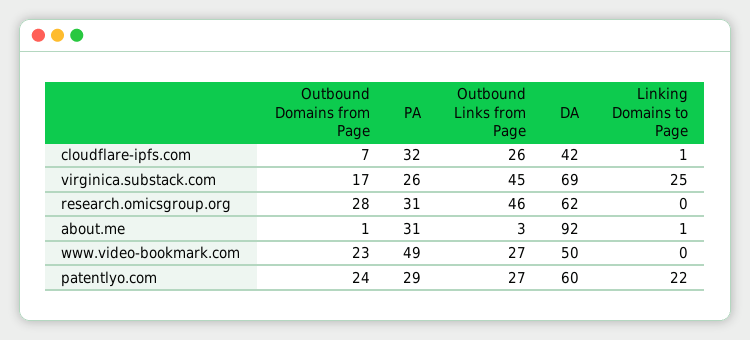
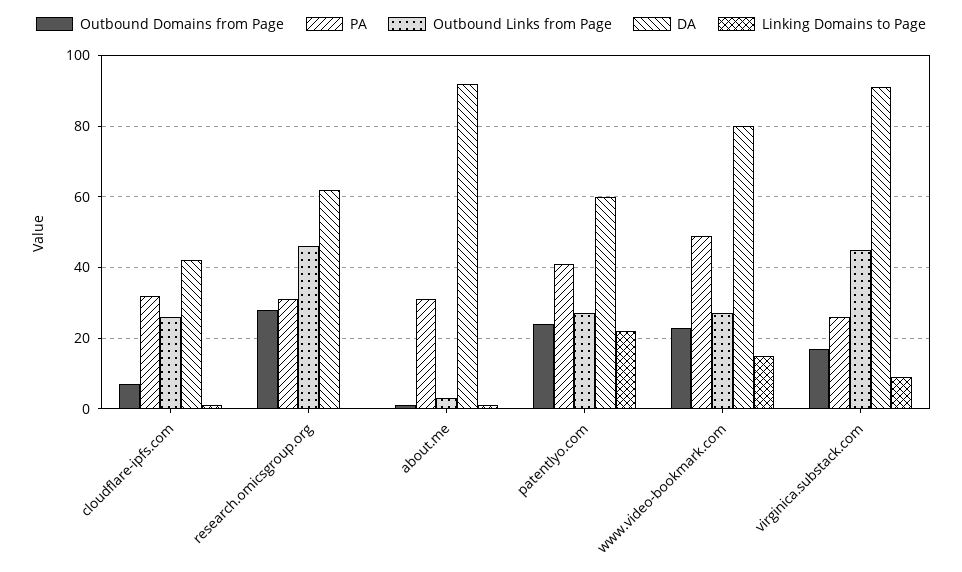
  {
    "Outbound Domains from Page": {
      "cloudflare-ipfs.com": 7,
      "virginica.substack.com": 17,
      "research.omicsgroup.org": 28,
      "about.me": 1,
      "www.video-bookmark.com": 23,
      "patentlyo.com": 24
    },
    "PA": {
      "cloudflare-ipfs.com": 32,
      "virginica.substack.com": 26,
      "research.omicsgroup.org": 31,
      "about.me": 31,
      "www.video-bookmark.com": 49,
-     "patentlyo.com": 29
+     "patentlyo.com": 40
    },
    "Outbound Links from Page": {
      "cloudflare-ipfs.com": 26,
      "virginica.substack.com": 45,
      "research.omicsgroup.org": 46,
      "about.me": 3,
      "www.video-bookmark.com": 27,
      "patentlyo.com": 27
    },
    "DA": {
      "cloudflare-ipfs.com": 42,
-     "virginica.substack.com": 69,
+     "virginica.substack.com": 90,
      "research.omicsgroup.org": 62,
      "about.me": 92,
-     "www.video-bookmark.com": 50,
+     "www.video-bookmark.com": 80,
      "patentlyo.com": 60
    },
    "Linking Domains to Page": {
      "cloudflare-ipfs.com": 1,
-     "virginica.substack.com": 25,
+     "virginica.substack.com": 10,
      "research.omicsgroup.org": 0,
      "about.me": 1,
-     "www.video-bookmark.com": 0,
+     "www.video-bookmark.com": 15,
      "patentlyo.com": 22
    }
  }

